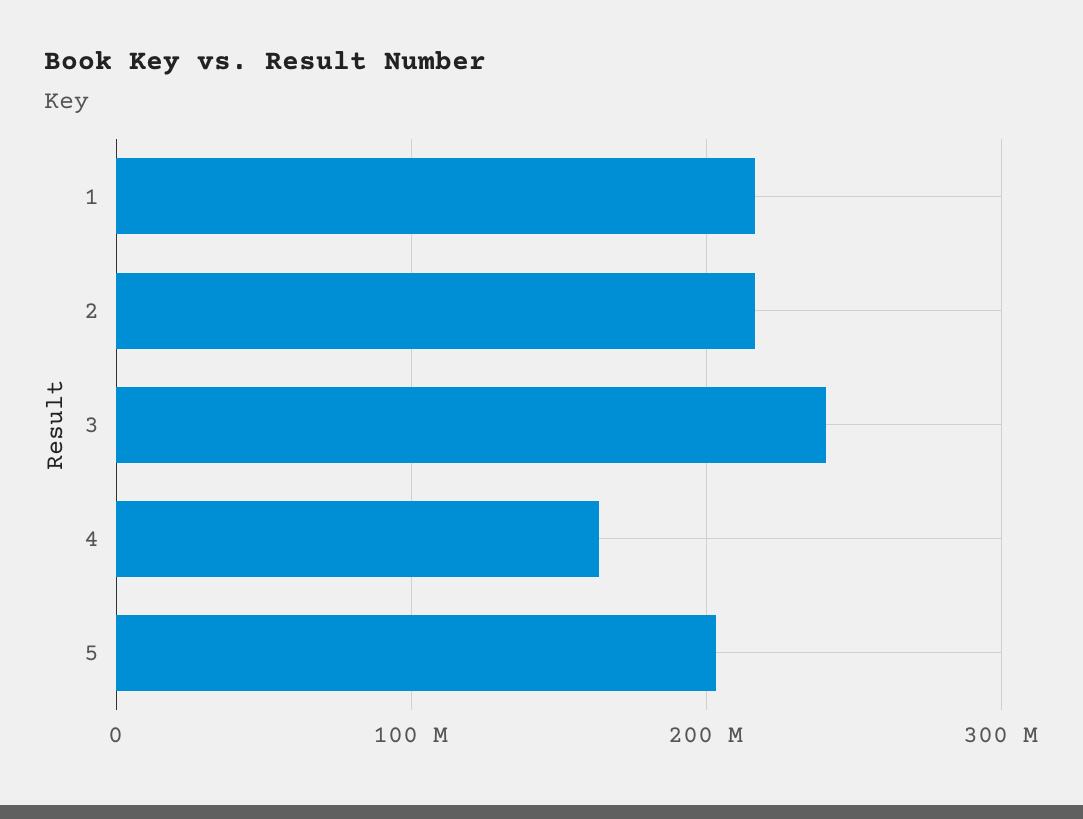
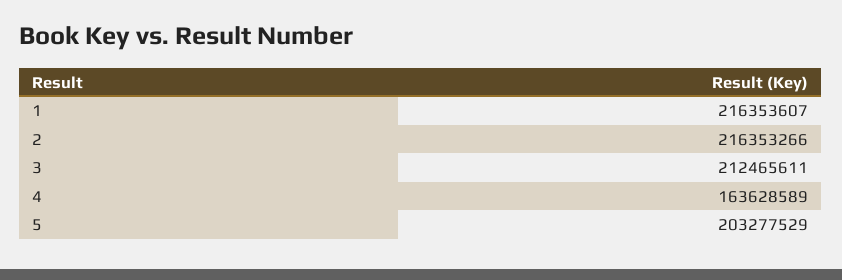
  {
    "1": 216353607,
    "2": 216353266,
-   "3": 240000000,
+   "3": 212465611,
    "4": 163628589,
    "5": 203277529
  }

